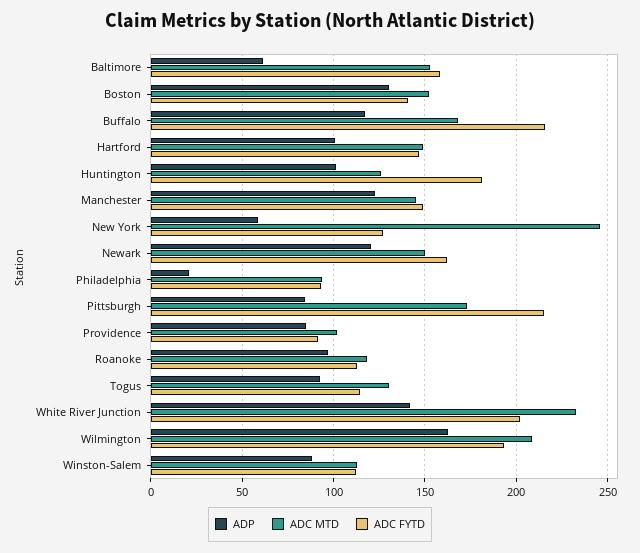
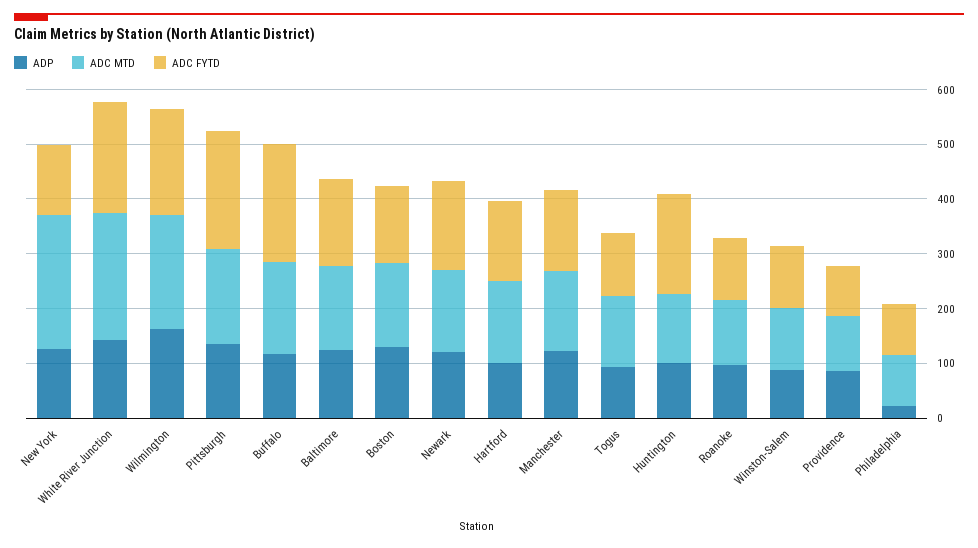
  {
    "ADP": {
-     "Baltimore": 60,
+     "Baltimore": 120,
      "Boston": 130,
      "Buffalo": 115,
      "Hartford": 100,
      "Huntington": 100,
      "Manchester": 125,
-     "New York": 60,
+     "New York": 120,
      "Newark": 120,
      "Philadelphia": 20,
-     "Pittsburgh": 85,
+     "Pittsburgh": 140,
      "Providence": 85,
      "Roanoke": 95,
      "Togus": 95,
      "White River Junction": 140,
      "Wilmington": 165,
      "Winston-Salem": 90
    },
    "ADC MTD": {
      "Baltimore": 155,
      "Boston": 150,
      "Buffalo": 170,
      "Hartford": 150,
      "Huntington": 125,
      "Manchester": 145,
      "New York": 245,
      "Newark": 150,
      "Philadelphia": 95,
      "Pittsburgh": 175,
      "Providence": 100,
      "Roanoke": 120,
      "Togus": 130,
      "White River Junction": 235,
      "Wilmington": 210,
      "Winston-Salem": 115
    },
    "ADC FYTD": {
      "Baltimore": 160,
      "Boston": 140,
      "Buffalo": 215,
      "Hartford": 145,
      "Huntington": 180,
      "Manchester": 150,
      "New York": 125,
      "Newark": 160,
      "Philadelphia": 95,
      "Pittsburgh": 215,
      "Providence": 90,
      "Roanoke": 115,
      "Togus": 115,
      "White River Junction": 200,
      "Wilmington": 195,
      "Winston-Salem": 110
    }
  }

